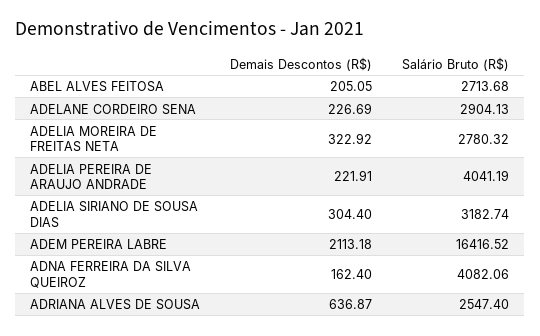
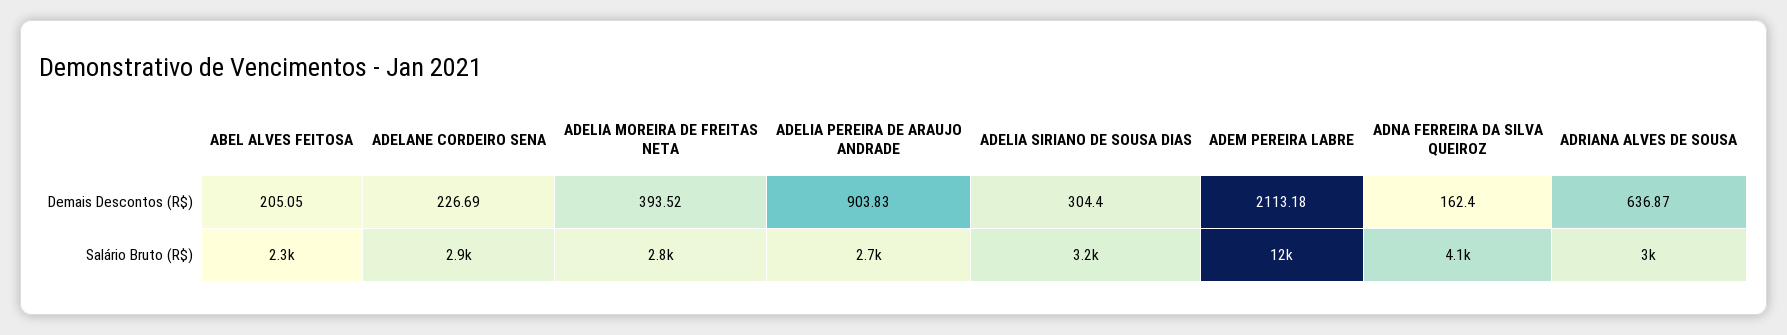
  {
    "Demais Descontos (R$)": {
      "ABEL ALVES FEITOSA": 205.05,
      "ADELANE CORDEIRO SENA": 226.69,
-     "ADELIA MOREIRA DE FREITAS NETA": 322.92,
+     "ADELIA MOREIRA DE FREITAS NETA": 393.52,
-     "ADELIA PEREIRA DE ARAUJO ANDRADE": 221.91,
+     "ADELIA PEREIRA DE ARAUJO ANDRADE": 903.83,
      "ADELIA SIRIANO DE SOUSA DIAS": 304.4,
      "ADEM PEREIRA LABRE": 2113.18,
      "ADNA FERREIRA DA SILVA QUEIROZ": 162.4,
      "ADRIANA ALVES DE SOUSA": 636.87
    },
    "Salário Bruto (R$)": {
-     "ABEL ALVES FEITOSA": 2713.68,
+     "ABEL ALVES FEITOSA": 2300,
      "ADELANE CORDEIRO SENA": 2904.13,
      "ADELIA MOREIRA DE FREITAS NETA": 2780.32,
-     "ADELIA PEREIRA DE ARAUJO ANDRADE": 4041.19,
+     "ADELIA PEREIRA DE ARAUJO ANDRADE": 2700,
      "ADELIA SIRIANO DE SOUSA DIAS": 3182.74,
-     "ADEM PEREIRA LABRE": 16416.52,
+     "ADEM PEREIRA LABRE": 12000,
      "ADNA FERREIRA DA SILVA QUEIROZ": 4082.06,
-     "ADRIANA ALVES DE SOUSA": 2547.4
+     "ADRIANA ALVES DE SOUSA": 3000
    }
  }

